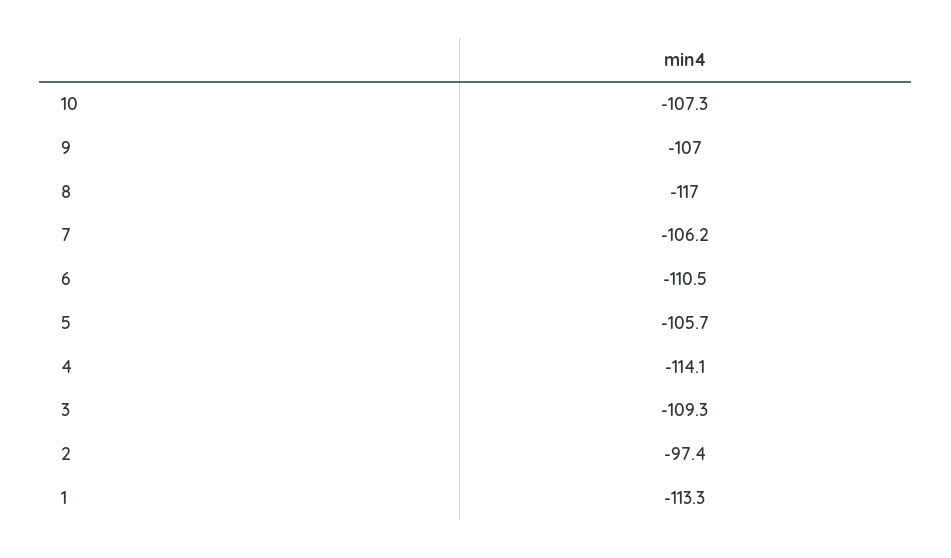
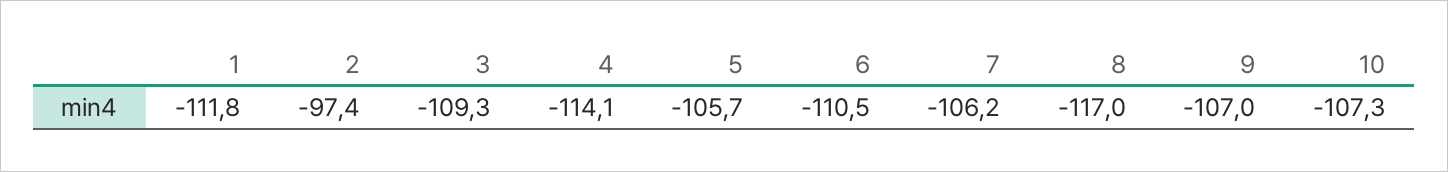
  {
    "10": -107.3,
    "9": -107,
    "8": -117,
    "7": -106.2,
    "6": -110.5,
    "5": -105.7,
    "4": -114.1,
    "3": -109.3,
    "2": -97.4,
-   "1": -113.3
+   "1": -111.8
  }

